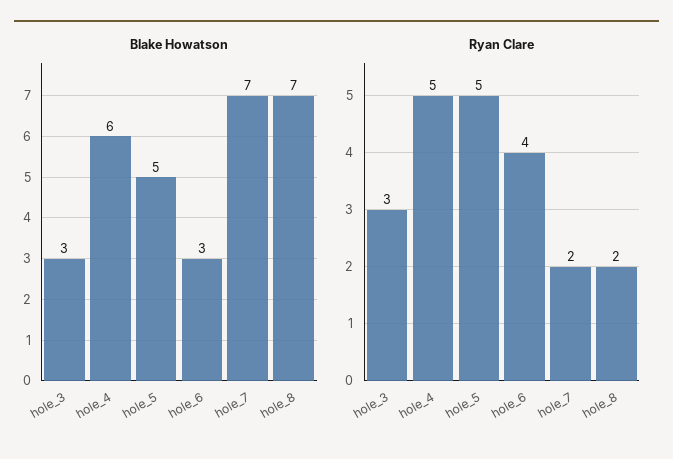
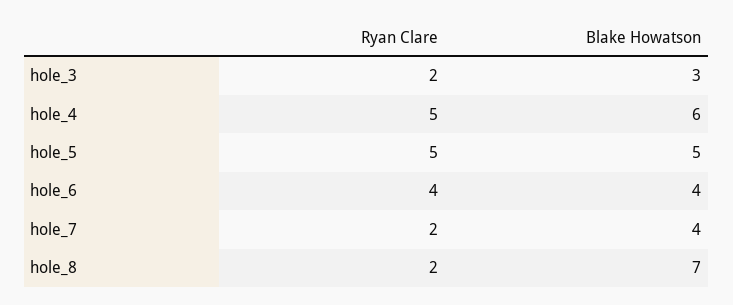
  {
    "Blake Howatson": {
      "hole_3": 3,
      "hole_4": 6,
      "hole_5": 5,
-     "hole_6": 3,
+     "hole_6": 4,
-     "hole_7": 7,
+     "hole_7": 4,
      "hole_8": 7
    },
    "Ryan Clare": {
-     "hole_3": 3,
+     "hole_3": 2,
      "hole_4": 5,
      "hole_5": 5,
      "hole_6": 4,
      "hole_7": 2,
      "hole_8": 2
    }
  }

